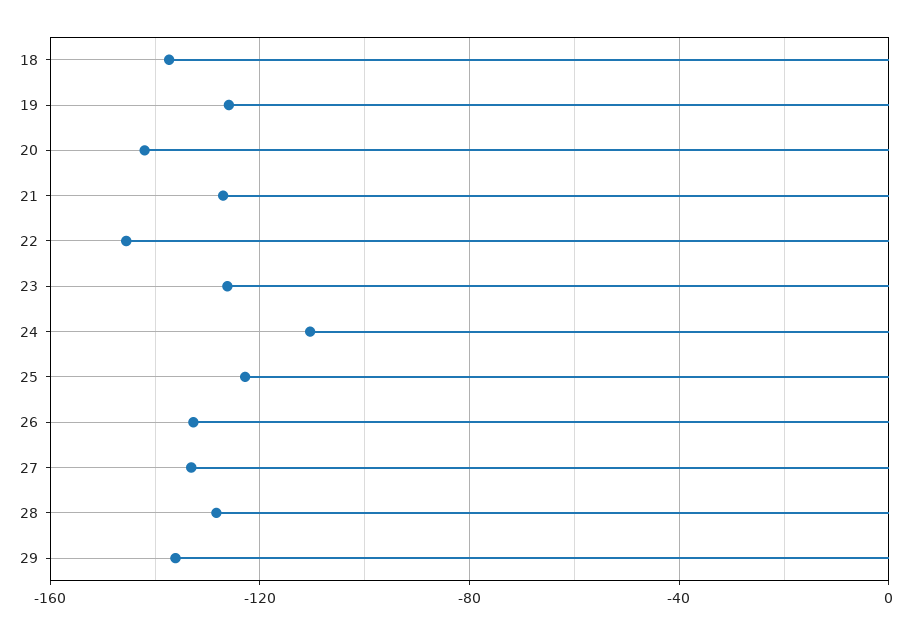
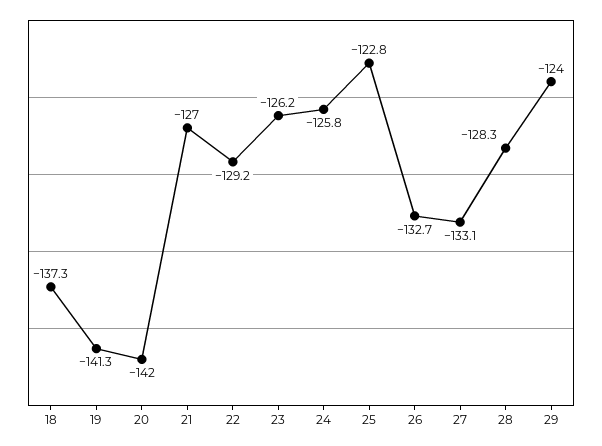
  {
    "18": -137.3,
-   "19": -125,
+   "19": -141.3,
    "20": -142,
    "21": -127,
-   "22": -145,
+   "22": -129.2,
    "23": -126.2,
-   "24": -110,
+   "24": -125.8,
    "25": -122.8,
    "26": -132.7,
    "27": -133.1,
    "28": -128.3,
-   "29": -135
+   "29": -124
  }

